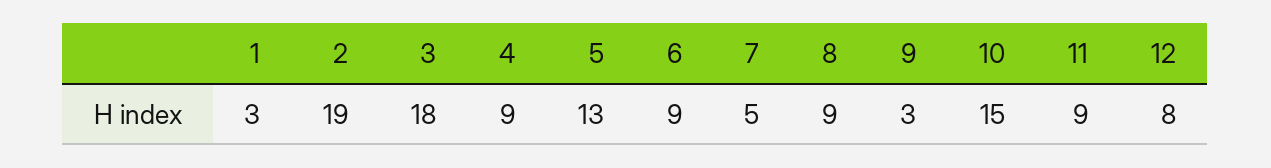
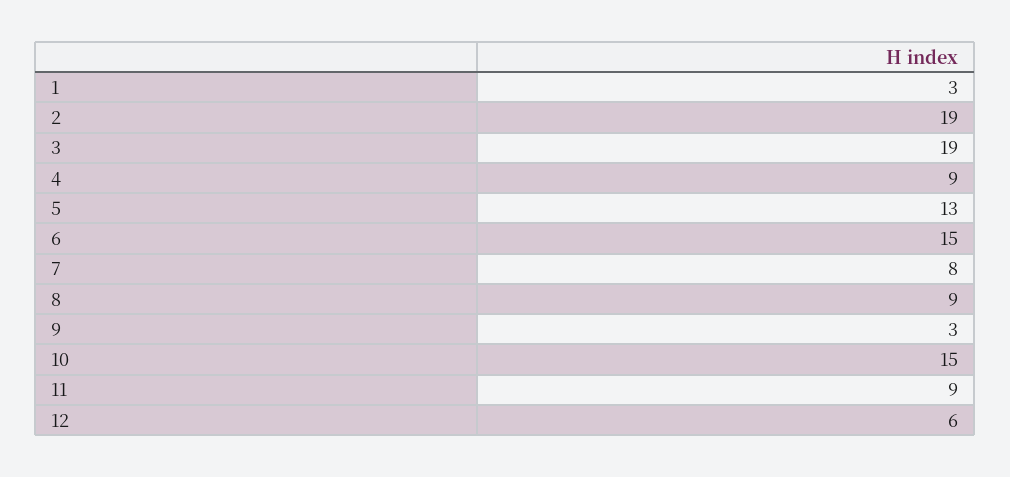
  {
    "1": 3,
    "2": 19,
-   "3": 18,
+   "3": 19,
    "4": 9,
    "5": 13,
-   "6": 9,
+   "6": 15,
-   "7": 5,
+   "7": 8,
    "8": 9,
    "9": 3,
    "10": 15,
    "11": 9,
-   "12": 8
+   "12": 6
  }

